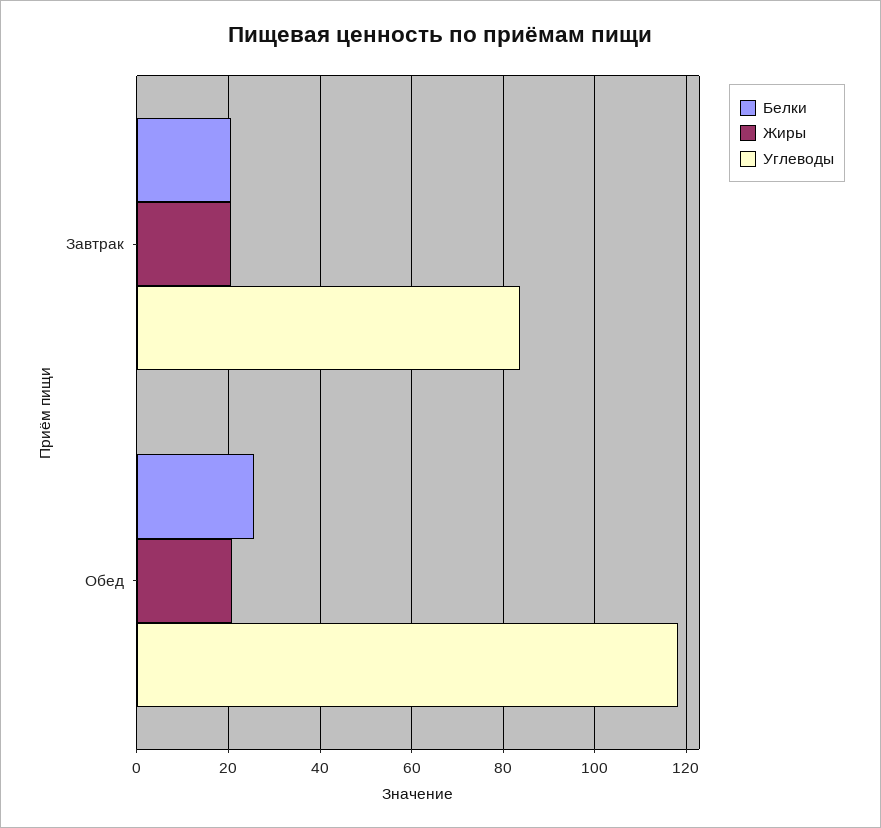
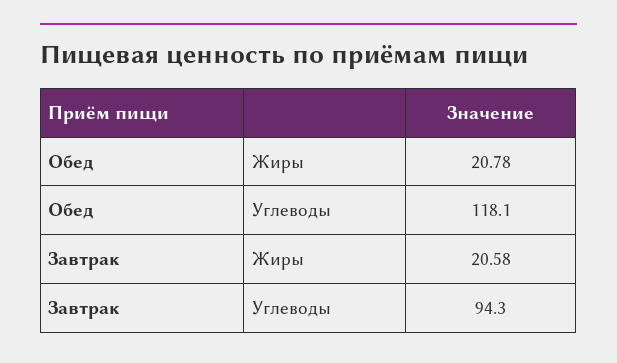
  {
-   "Белки": {
-     "Завтрак": 20,
-     "Обед": 26
-   },
    "Жиры": {
      "Завтрак": 20.58,
      "Обед": 20.78
    },
    "Углеводы": {
-     "Завтрак": 84,
+     "Завтрак": 94.3,
      "Обед": 118.1
    }
  }

